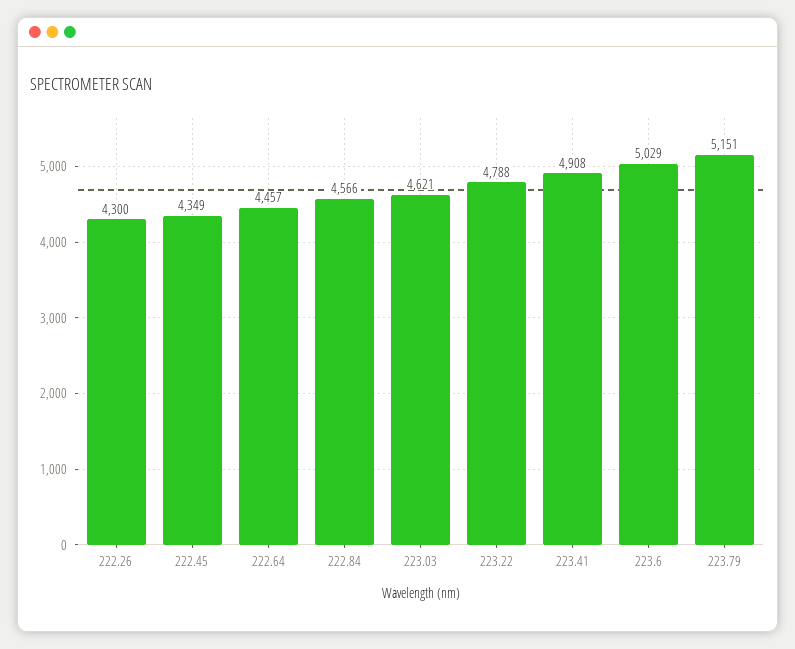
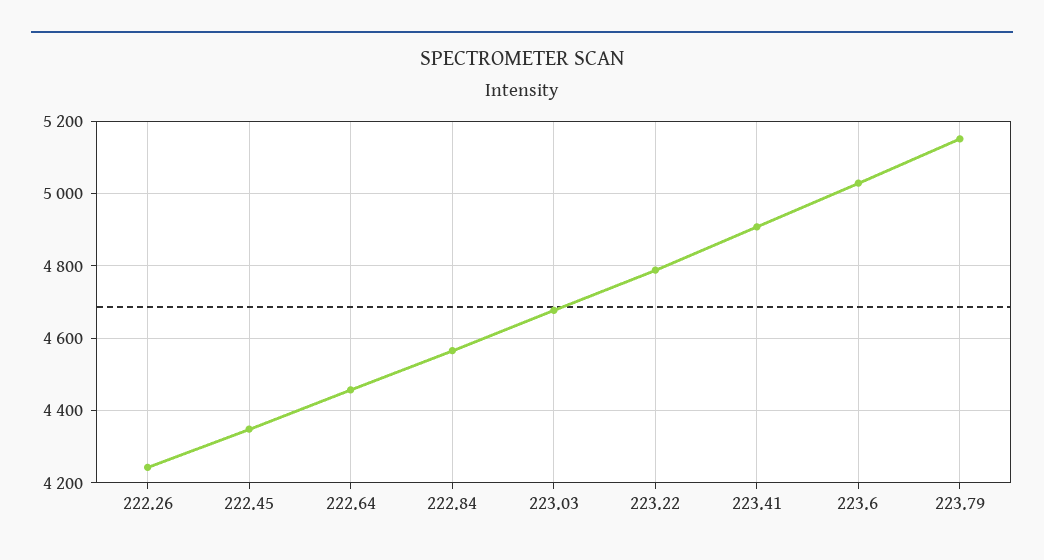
  {
-   "222.26": 4300,
+   "222.26": 4240,
    "222.45": 4349,
    "222.64": 4457,
    "222.84": 4566,
-   "223.03": 4621,
+   "223.03": 4680,
    "223.22": 4788,
    "223.41": 4908,
    "223.6": 5029,
    "223.79": 5151
  }

